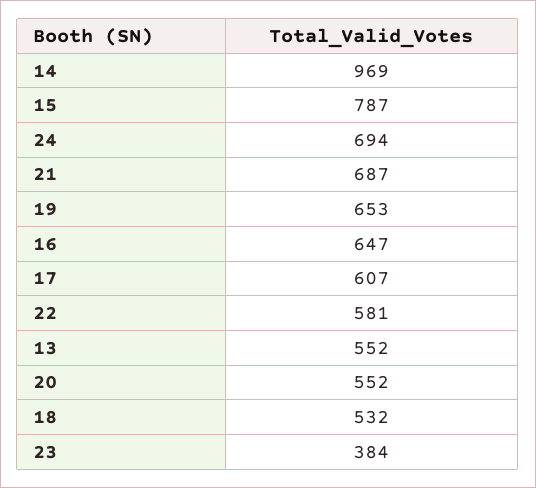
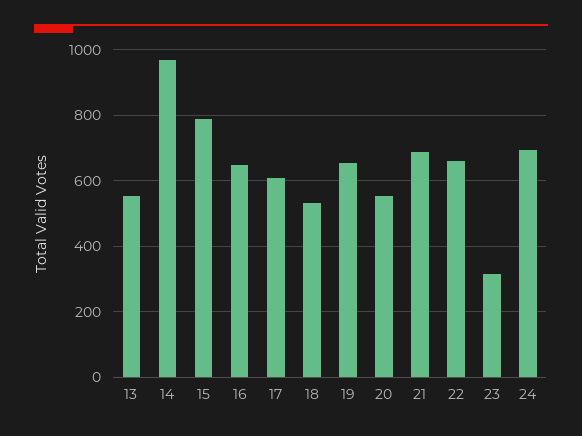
  {
    "14": 969,
    "15": 787,
    "24": 694,
    "21": 687,
    "19": 653,
    "16": 647,
    "17": 607,
-   "22": 581,
+   "22": 660,
    "13": 552,
    "20": 552,
    "18": 532,
-   "23": 384
+   "23": 320
  }

